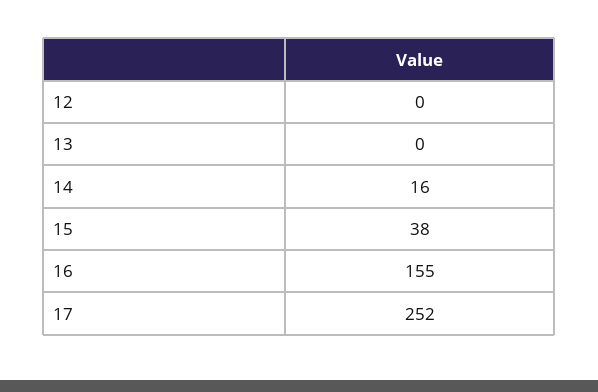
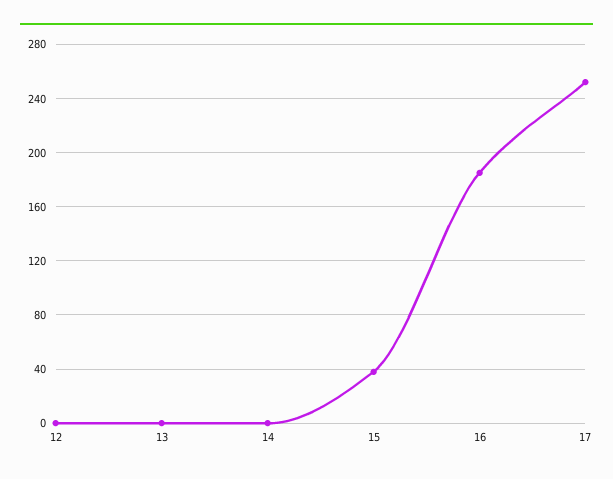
  {
    "12": 0,
    "13": 0,
-   "14": 16,
+   "14": 0,
    "15": 38,
-   "16": 155,
+   "16": 185,
    "17": 252
  }

